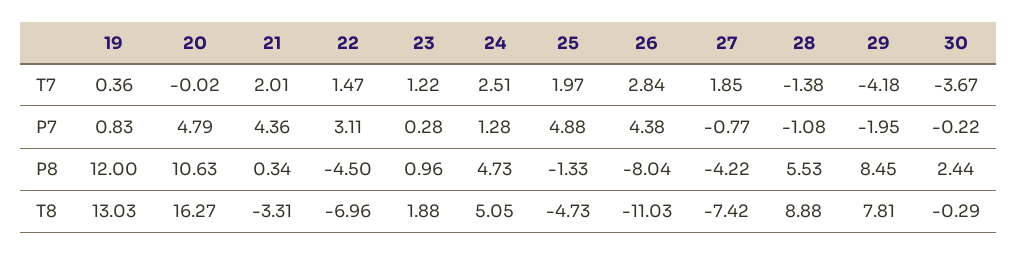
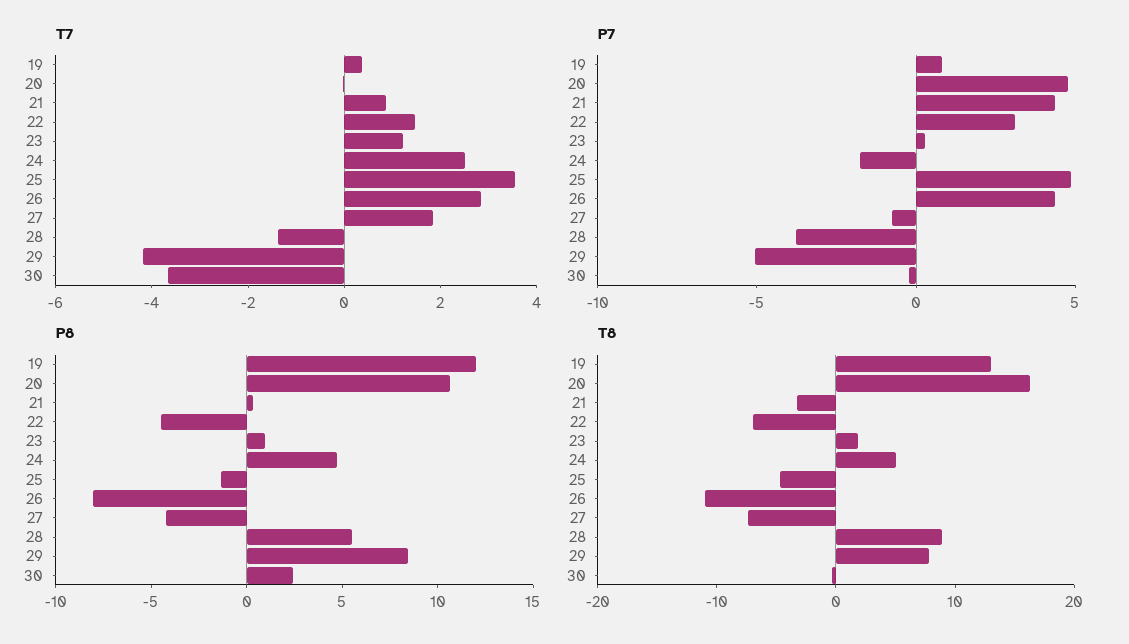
  {
    "T7": {
      "19": 0.36,
      "20": -0.02,
-     "21": 2.01,
+     "21": 1,
      "22": 1.47,
      "23": 1.22,
      "24": 2.51,
-     "25": 1.97,
+     "25": 3.5,
      "26": 2.84,
      "27": 1.85,
      "28": -1.38,
      "29": -4.18,
      "30": -3.67
    },
    "P7": {
      "19": 0.83,
      "20": 4.79,
      "21": 4.36,
      "22": 3.11,
      "23": 0.28,
-     "24": 1.28,
+     "24": -2,
      "25": 4.88,
      "26": 4.38,
      "27": -0.77,
-     "28": -1.08,
+     "28": -4,
-     "29": -1.95,
+     "29": -5,
      "30": -0.22
    },
    "P8": {
      "19": 12,
      "20": 10.63,
      "21": 0.34,
      "22": -4.5,
      "23": 0.96,
      "24": 4.73,
      "25": -1.33,
      "26": -8.04,
      "27": -4.22,
      "28": 5.53,
      "29": 8.45,
      "30": 2.44
    },
    "T8": {
      "19": 13.03,
      "20": 16.27,
      "21": -3.31,
      "22": -6.96,
      "23": 1.88,
      "24": 5.05,
      "25": -4.73,
      "26": -11.03,
      "27": -7.42,
      "28": 8.88,
      "29": 7.81,
      "30": -0.29
    }
  }

